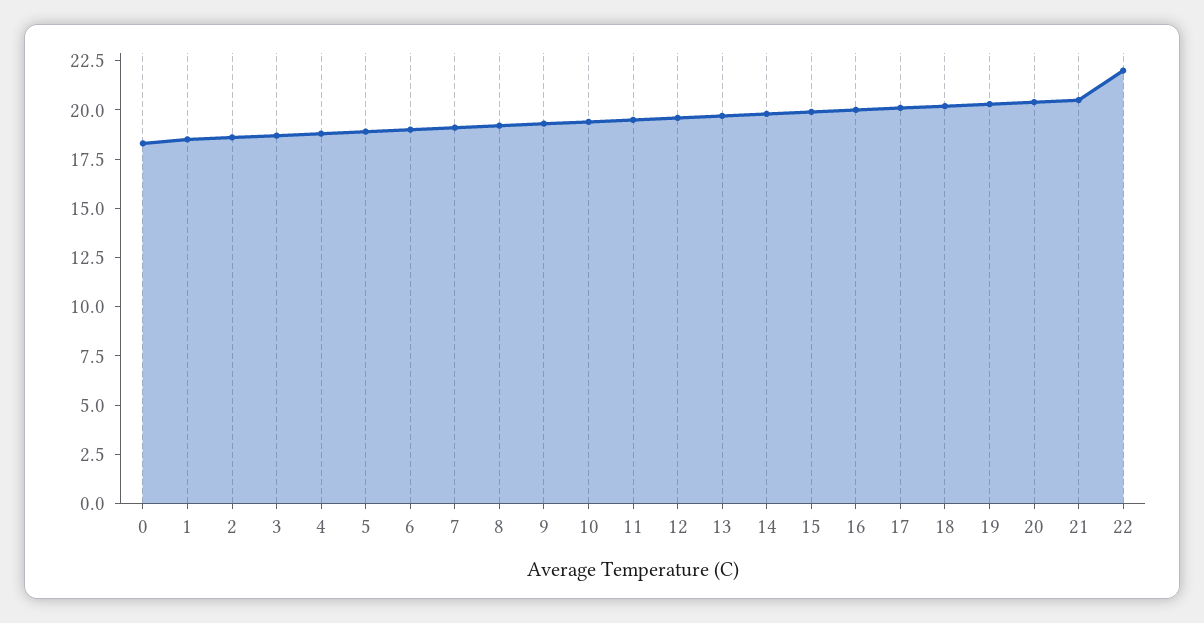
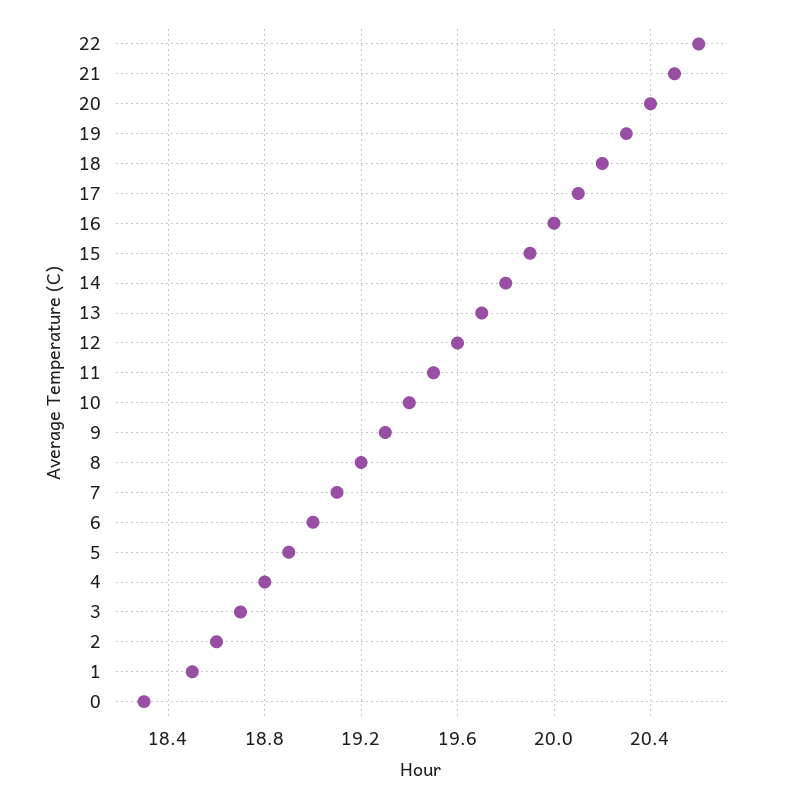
  {
    "0": 18.3,
    "1": 18.5,
    "2": 18.6,
    "3": 18.7,
    "4": 18.8,
    "5": 18.9,
    "6": 19,
    "7": 19.1,
    "8": 19.2,
    "9": 19.3,
    "10": 19.4,
    "11": 19.5,
    "12": 19.6,
    "13": 19.7,
    "14": 19.8,
    "15": 19.9,
    "16": 20,
    "17": 20.1,
    "18": 20.2,
    "19": 20.3,
    "20": 20.4,
    "21": 20.5,
-   "22": 22
+   "22": 20.6
  }

